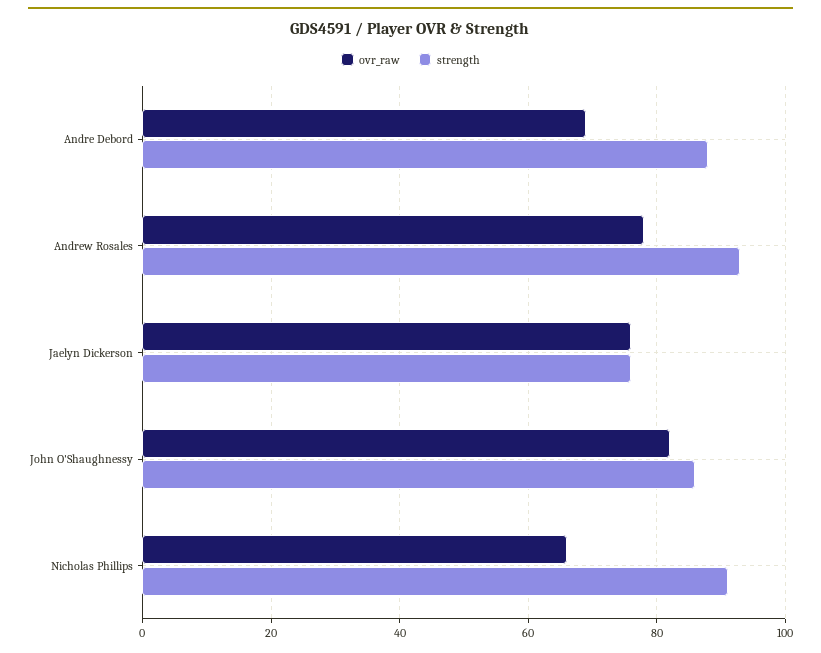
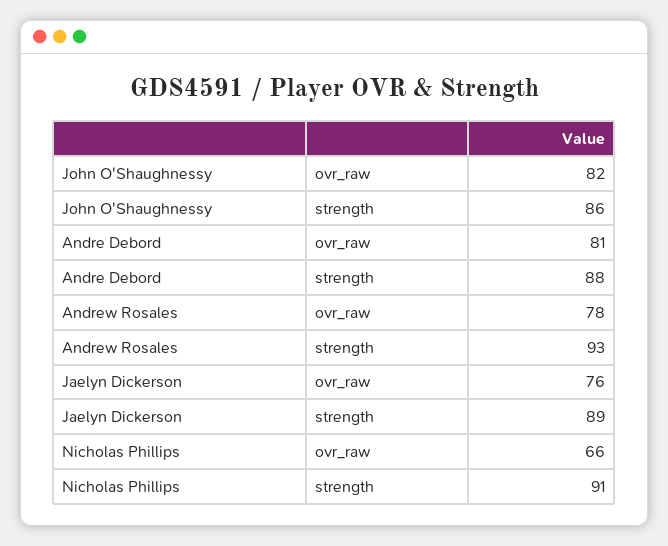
  {
    "ovr_raw": {
-     "Andre Debord": 70,
+     "Andre Debord": 81,
      "Andrew Rosales": 78,
      "Jaelyn Dickerson": 76,
      "John O'Shaughnessy": 82,
      "Nicholas Phillips": 66
    },
    "strength": {
      "Andre Debord": 88,
      "Andrew Rosales": 93,
-     "Jaelyn Dickerson": 75,
+     "Jaelyn Dickerson": 89,
      "John O'Shaughnessy": 86,
      "Nicholas Phillips": 91
    }
  }

